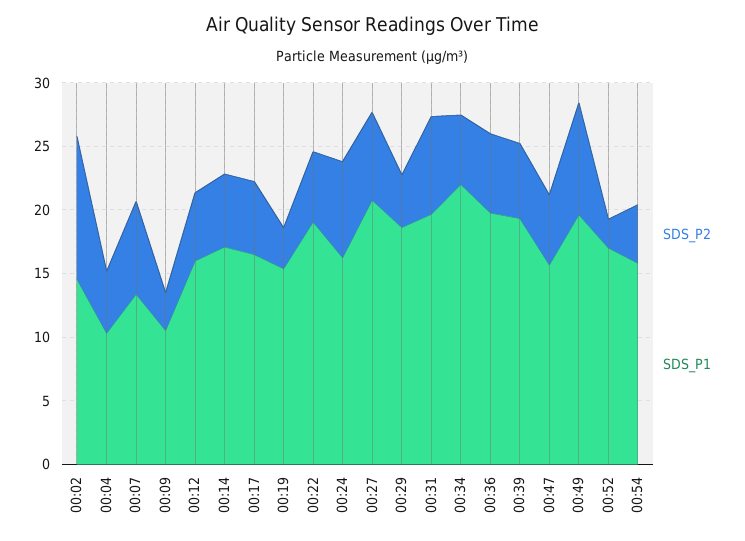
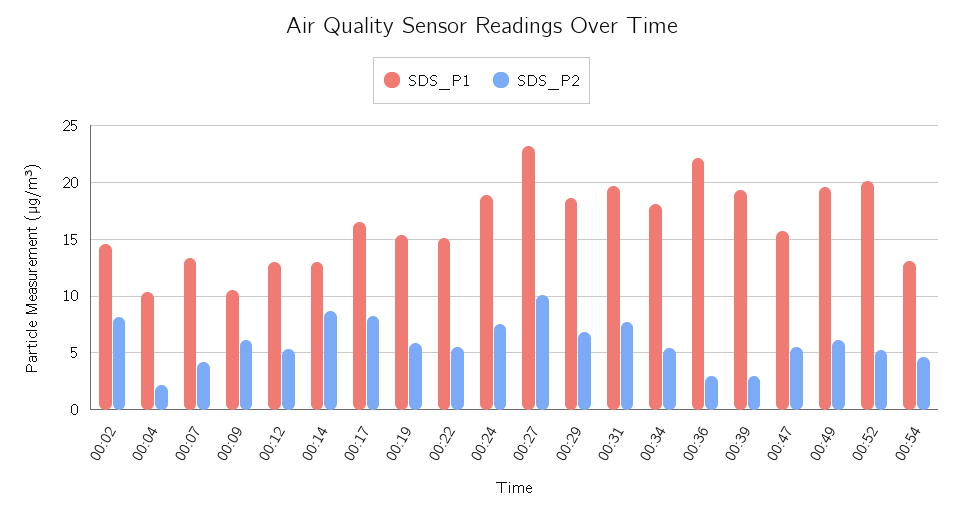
  {
    "SDS_P2": {
-     "00:02": 11,
+     "00:02": 8,
-     "00:04": 5,
+     "00:04": 2,
-     "00:07": 7,
+     "00:07": 4,
-     "00:09": 3,
+     "00:09": 6,
      "00:12": 5,
-     "00:14": 6,
+     "00:14": 9,
-     "00:17": 6,
+     "00:17": 8,
-     "00:19": 3,
+     "00:19": 6,
      "00:22": 6,
      "00:24": 8,
-     "00:27": 7,
+     "00:27": 10,
-     "00:29": 4,
+     "00:29": 7,
      "00:31": 8,
      "00:34": 5,
-     "00:36": 6,
+     "00:36": 3,
-     "00:39": 6,
+     "00:39": 3,
      "00:47": 6,
-     "00:49": 9,
+     "00:49": 6,
-     "00:52": 2,
+     "00:52": 5,
      "00:54": 5
    },
    "SDS_P1": {
      "00:02": 15,
      "00:04": 10,
      "00:07": 13,
      "00:09": 11,
-     "00:12": 16,
+     "00:12": 13,
-     "00:14": 17,
+     "00:14": 13,
      "00:17": 17,
      "00:19": 15,
-     "00:22": 19,
+     "00:22": 15,
-     "00:24": 16,
+     "00:24": 19,
-     "00:27": 21,
+     "00:27": 23,
      "00:29": 19,
      "00:31": 20,
-     "00:34": 22,
+     "00:34": 18,
-     "00:36": 20,
+     "00:36": 22,
      "00:39": 19,
      "00:47": 16,
      "00:49": 20,
-     "00:52": 17,
+     "00:52": 20,
-     "00:54": 16
+     "00:54": 13
    }
  }

